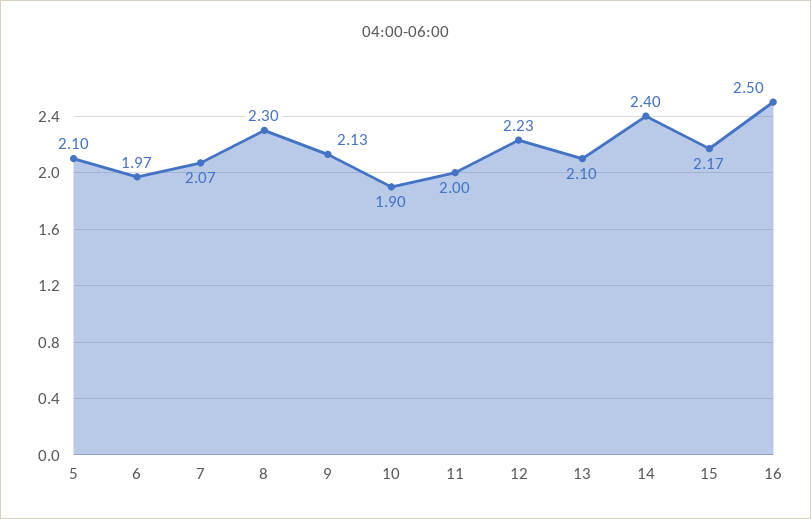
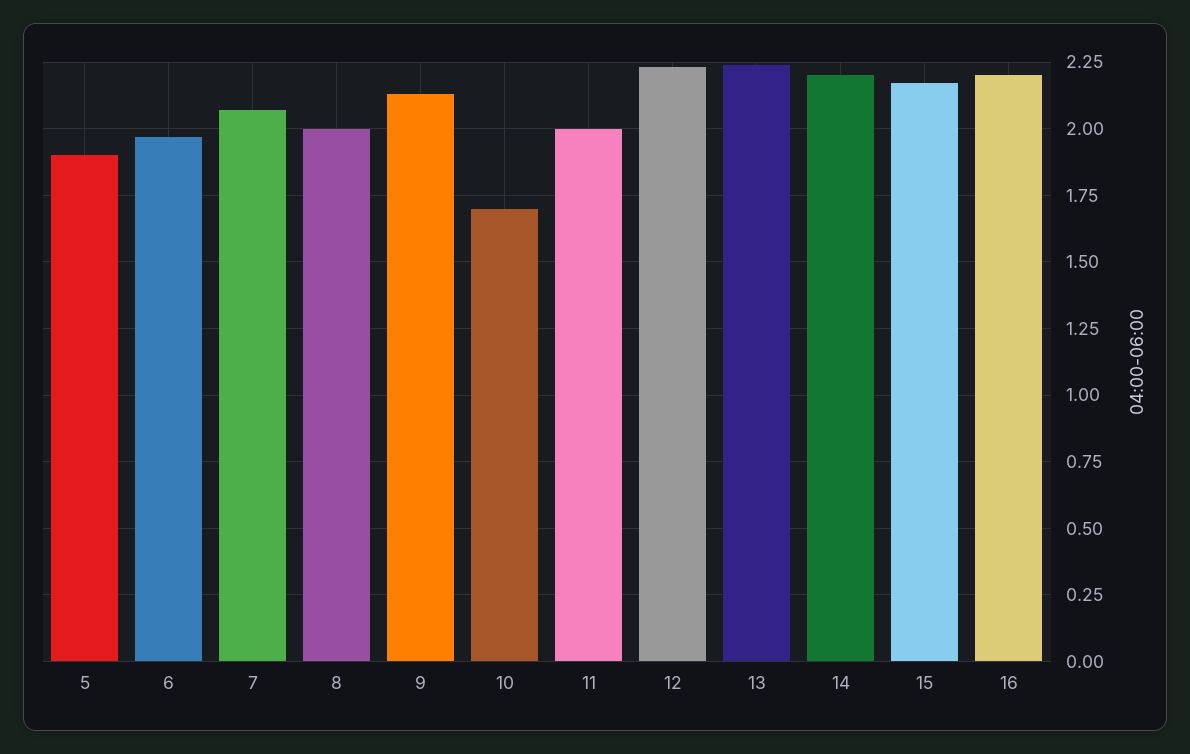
  {
-   "5": 2.1,
+   "5": 1.9,
    "6": 1.97,
    "7": 2.07,
-   "8": 2.3,
+   "8": 2,
    "9": 2.13,
-   "10": 1.9,
+   "10": 1.7,
    "11": 2,
    "12": 2.23,
-   "13": 2.1,
+   "13": 2.25,
-   "14": 2.4,
+   "14": 2.2,
    "15": 2.17,
-   "16": 2.5
+   "16": 2.2
  }

